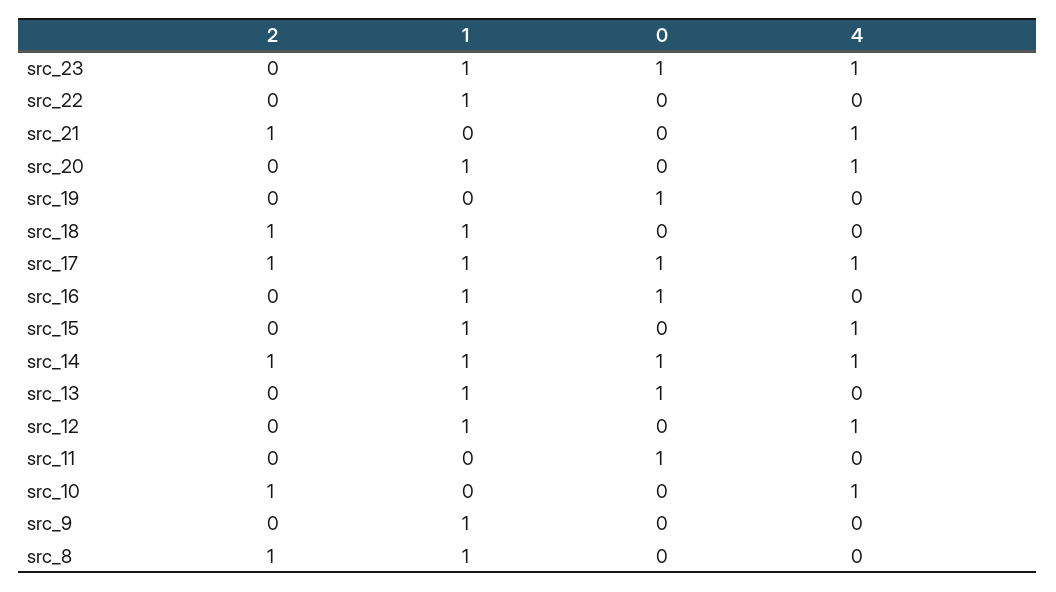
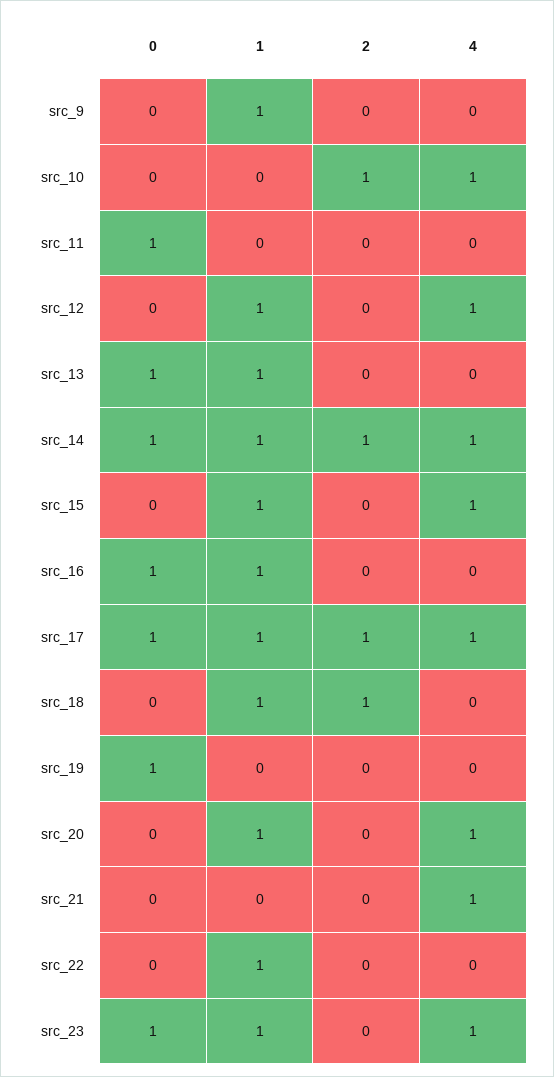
  {
    "2": {
      "src_23": 0,
      "src_22": 0,
-     "src_21": 1,
+     "src_21": 0,
      "src_20": 0,
      "src_19": 0,
      "src_18": 1,
      "src_17": 1,
      "src_16": 0,
      "src_15": 0,
      "src_14": 1,
      "src_13": 0,
      "src_12": 0,
      "src_11": 0,
      "src_10": 1,
-     "src_9": 0,
+     "src_9": 0
-     "src_8": 1
    },
    "1": {
      "src_23": 1,
      "src_22": 1,
      "src_21": 0,
      "src_20": 1,
      "src_19": 0,
      "src_18": 1,
      "src_17": 1,
      "src_16": 1,
      "src_15": 1,
      "src_14": 1,
      "src_13": 1,
      "src_12": 1,
      "src_11": 0,
      "src_10": 0,
-     "src_9": 1,
+     "src_9": 1
-     "src_8": 1
    },
    "0": {
      "src_23": 1,
      "src_22": 0,
      "src_21": 0,
      "src_20": 0,
      "src_19": 1,
      "src_18": 0,
      "src_17": 1,
      "src_16": 1,
      "src_15": 0,
      "src_14": 1,
      "src_13": 1,
      "src_12": 0,
      "src_11": 1,
      "src_10": 0,
-     "src_9": 0,
+     "src_9": 0
-     "src_8": 0
    },
    "4": {
      "src_23": 1,
      "src_22": 0,
      "src_21": 1,
      "src_20": 1,
      "src_19": 0,
      "src_18": 0,
      "src_17": 1,
      "src_16": 0,
      "src_15": 1,
      "src_14": 1,
      "src_13": 0,
      "src_12": 1,
      "src_11": 0,
      "src_10": 1,
-     "src_9": 0,
+     "src_9": 0
-     "src_8": 0
    }
  }

